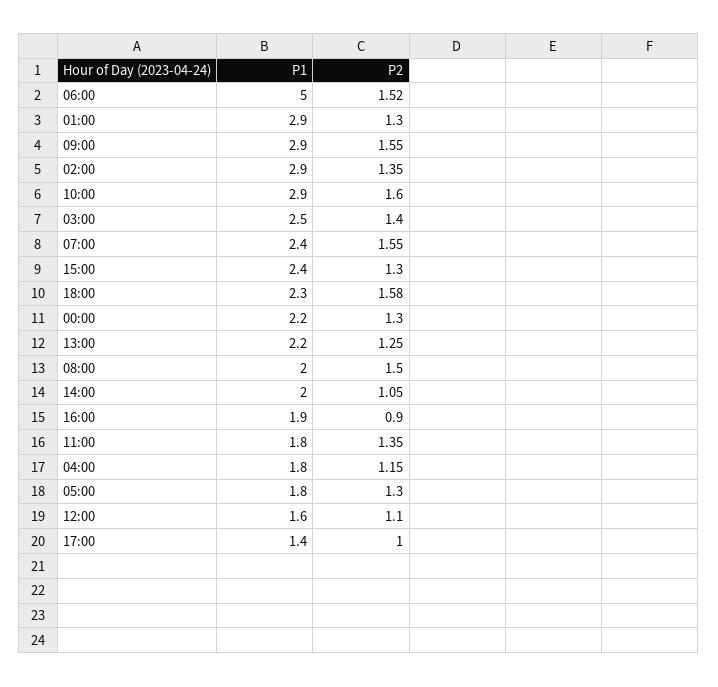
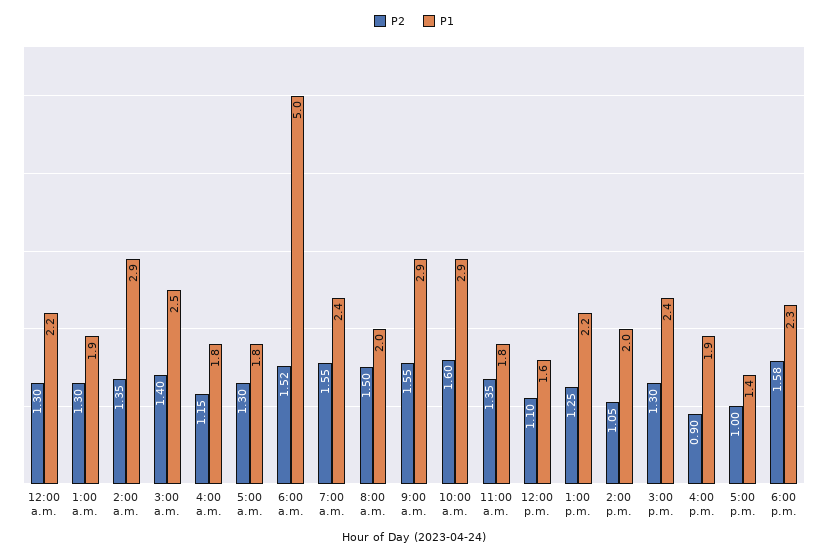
  {
    "P1": {
      "06:00": 5,
-     "01:00": 2.9,
+     "01:00": 1.9,
      "09:00": 2.9,
      "02:00": 2.9,
      "10:00": 2.9,
      "03:00": 2.5,
      "07:00": 2.4,
      "15:00": 2.4,
      "18:00": 2.3,
      "00:00": 2.2,
      "13:00": 2.2,
      "08:00": 2,
      "14:00": 2,
      "16:00": 1.9,
      "11:00": 1.8,
      "04:00": 1.8,
      "05:00": 1.8,
      "12:00": 1.6,
      "17:00": 1.4
    },
    "P2": {
      "06:00": 1.52,
      "01:00": 1.3,
      "09:00": 1.55,
      "02:00": 1.35,
      "10:00": 1.6,
      "03:00": 1.4,
      "07:00": 1.55,
      "15:00": 1.3,
      "18:00": 1.58,
      "00:00": 1.3,
      "13:00": 1.25,
      "08:00": 1.5,
      "14:00": 1.05,
      "16:00": 0.9,
      "11:00": 1.35,
      "04:00": 1.15,
      "05:00": 1.3,
      "12:00": 1.1,
      "17:00": 1
    }
  }

